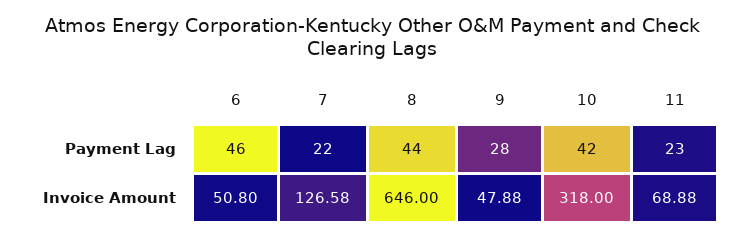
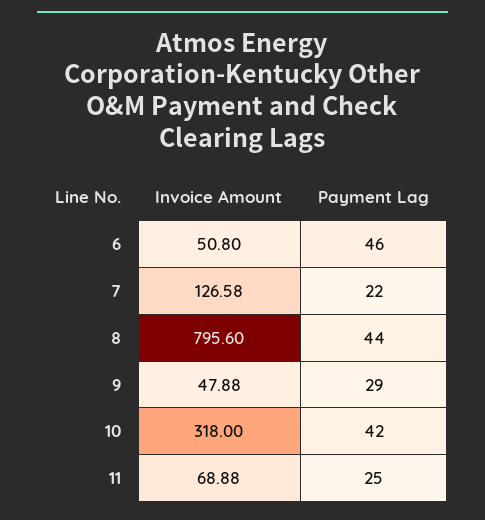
  {
    "6": {
      "Payment Lag": 46,
      "Invoice Amount": 50.8
    },
    "7": {
      "Payment Lag": 22,
      "Invoice Amount": 126.58
    },
    "8": {
      "Payment Lag": 44,
-     "Invoice Amount": 646
+     "Invoice Amount": 795.6
    },
    "9": {
-     "Payment Lag": 28,
+     "Payment Lag": 29,
      "Invoice Amount": 47.88
    },
    "10": {
      "Payment Lag": 42,
      "Invoice Amount": 318
    },
    "11": {
-     "Payment Lag": 23,
+     "Payment Lag": 25,
      "Invoice Amount": 68.88
    }
  }

